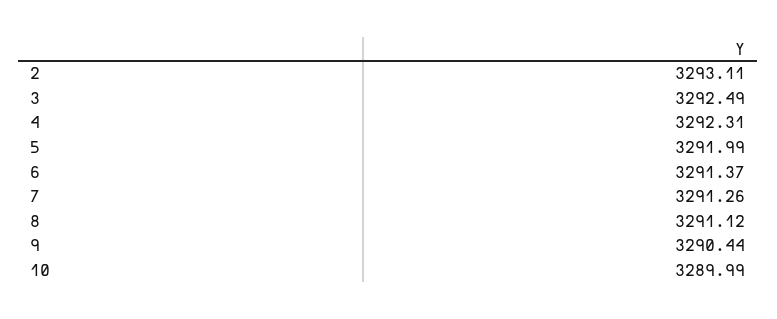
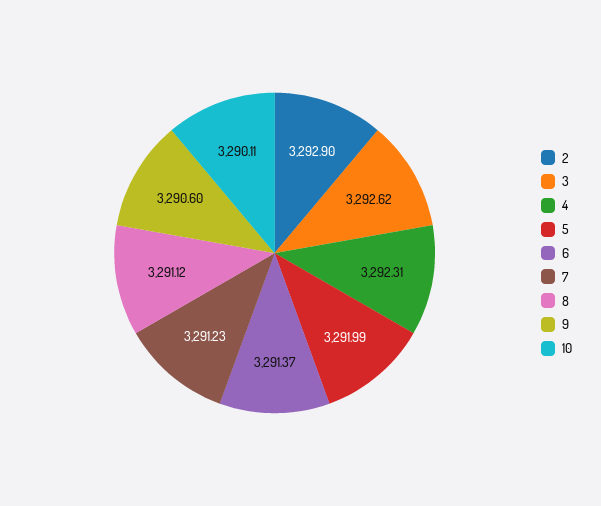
  {
-   "2": 3293.11,
+   "2": 3292.9,
-   "3": 3292.49,
+   "3": 3292.62,
    "4": 3292.31,
    "5": 3291.99,
    "6": 3291.37,
-   "7": 3291.26,
+   "7": 3291.23,
    "8": 3291.12,
-   "9": 3290.44,
+   "9": 3290.6,
-   "10": 3289.99
+   "10": 3290.11
  }

